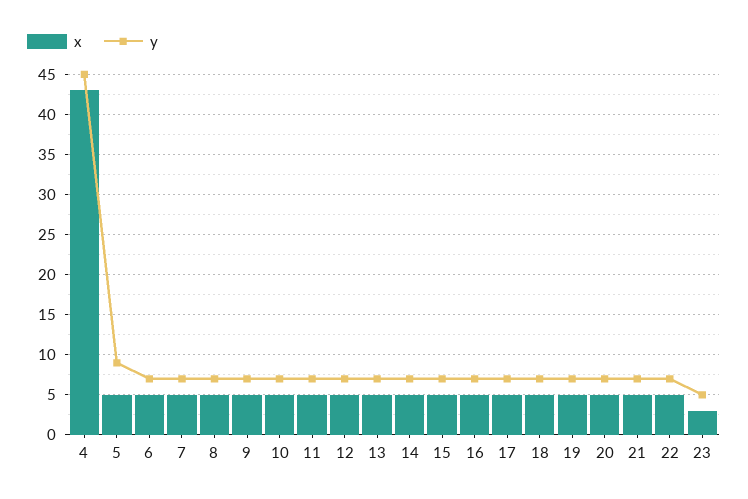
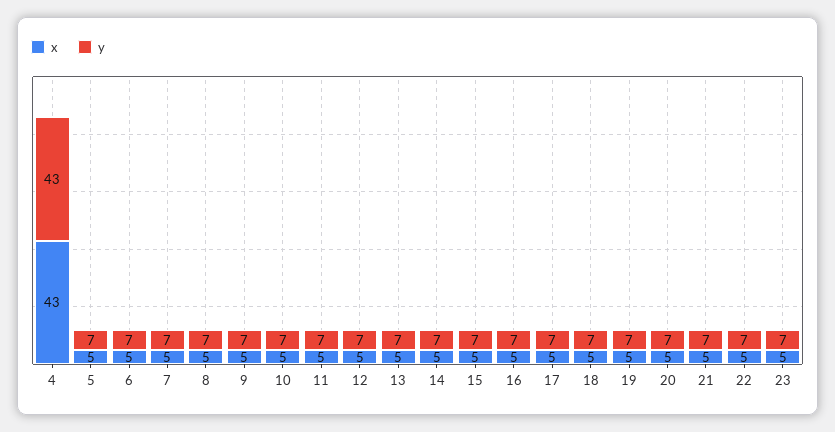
  {
    "x": {
      "4": 43,
      "5": 5,
      "6": 5,
      "7": 5,
      "8": 5,
      "9": 5,
      "10": 5,
      "11": 5,
      "12": 5,
      "13": 5,
      "14": 5,
      "15": 5,
      "16": 5,
      "17": 5,
      "18": 5,
      "19": 5,
      "20": 5,
      "21": 5,
      "22": 5,
-     "23": 3
+     "23": 5
    },
    "y": {
-     "4": 45,
+     "4": 43,
-     "5": 9,
+     "5": 7,
      "6": 7,
      "7": 7,
      "8": 7,
      "9": 7,
      "10": 7,
      "11": 7,
      "12": 7,
      "13": 7,
      "14": 7,
      "15": 7,
      "16": 7,
      "17": 7,
      "18": 7,
      "19": 7,
      "20": 7,
      "21": 7,
      "22": 7,
-     "23": 5
+     "23": 7
    }
  }

